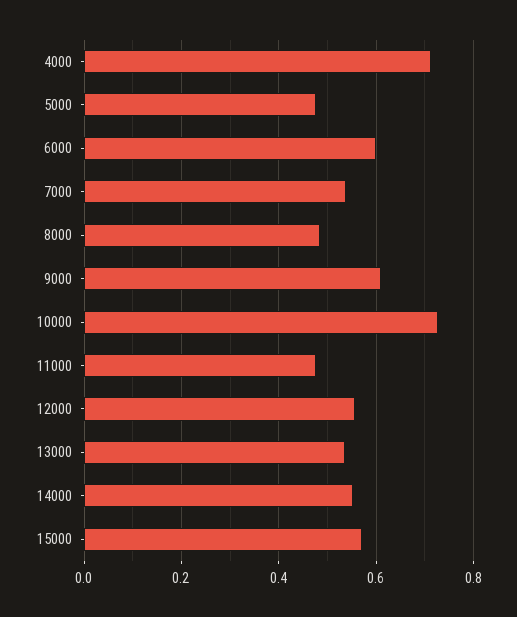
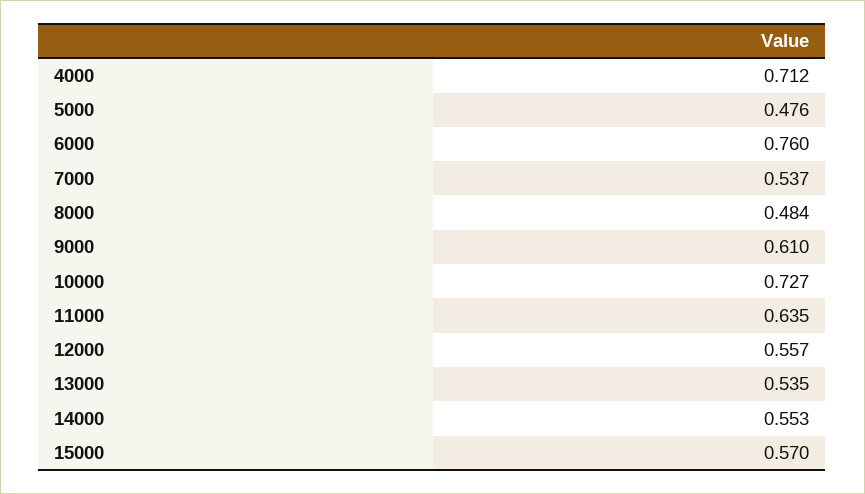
  {
    "4000": 0.712,
    "5000": 0.476,
-   "6000": 0.6,
+   "6000": 0.76,
    "7000": 0.537,
    "8000": 0.484,
    "9000": 0.61,
    "10000": 0.727,
-   "11000": 0.48,
+   "11000": 0.635,
    "12000": 0.557,
    "13000": 0.535,
    "14000": 0.553,
    "15000": 0.57
  }

